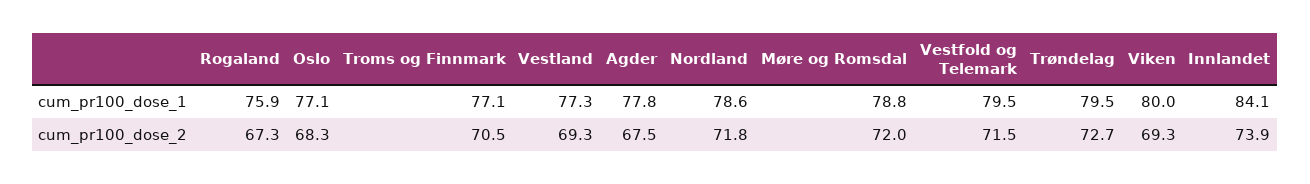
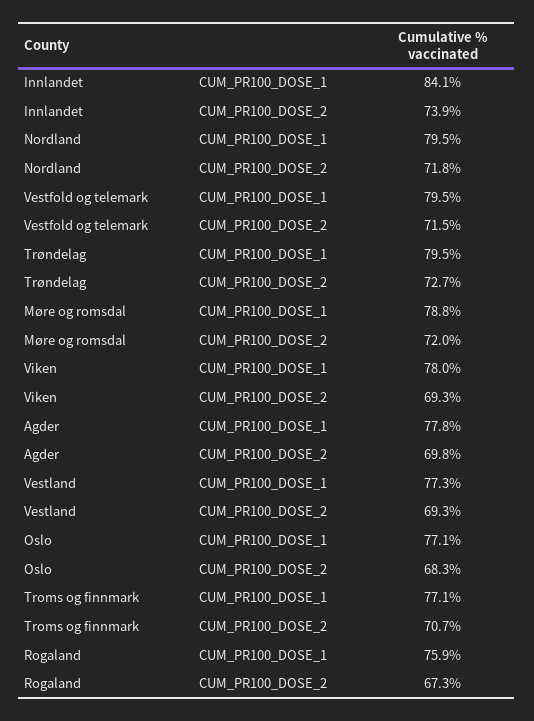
  {
    "Rogaland": {
      "cum_pr100_dose_1": 75.9,
      "cum_pr100_dose_2": 67.3
    },
    "Oslo": {
      "cum_pr100_dose_1": 77.1,
      "cum_pr100_dose_2": 68.3
    },
    "Troms og Finnmark": {
      "cum_pr100_dose_1": 77.1,
-     "cum_pr100_dose_2": 70.5
+     "cum_pr100_dose_2": 70.7
    },
    "Vestland": {
      "cum_pr100_dose_1": 77.3,
      "cum_pr100_dose_2": 69.3
    },
    "Agder": {
      "cum_pr100_dose_1": 77.8,
-     "cum_pr100_dose_2": 67.5
+     "cum_pr100_dose_2": 69.8
    },
    "Nordland": {
-     "cum_pr100_dose_1": 78.6,
+     "cum_pr100_dose_1": 79.5,
      "cum_pr100_dose_2": 71.8
    },
    "Møre og Romsdal": {
      "cum_pr100_dose_1": 78.8,
      "cum_pr100_dose_2": 72
    },
    "Vestfold og Telemark": {
      "cum_pr100_dose_1": 79.5,
      "cum_pr100_dose_2": 71.5
    },
    "Trøndelag": {
      "cum_pr100_dose_1": 79.5,
      "cum_pr100_dose_2": 72.7
    },
    "Viken": {
-     "cum_pr100_dose_1": 80,
+     "cum_pr100_dose_1": 78,
      "cum_pr100_dose_2": 69.3
    },
    "Innlandet": {
      "cum_pr100_dose_1": 84.1,
      "cum_pr100_dose_2": 73.9
    }
  }

